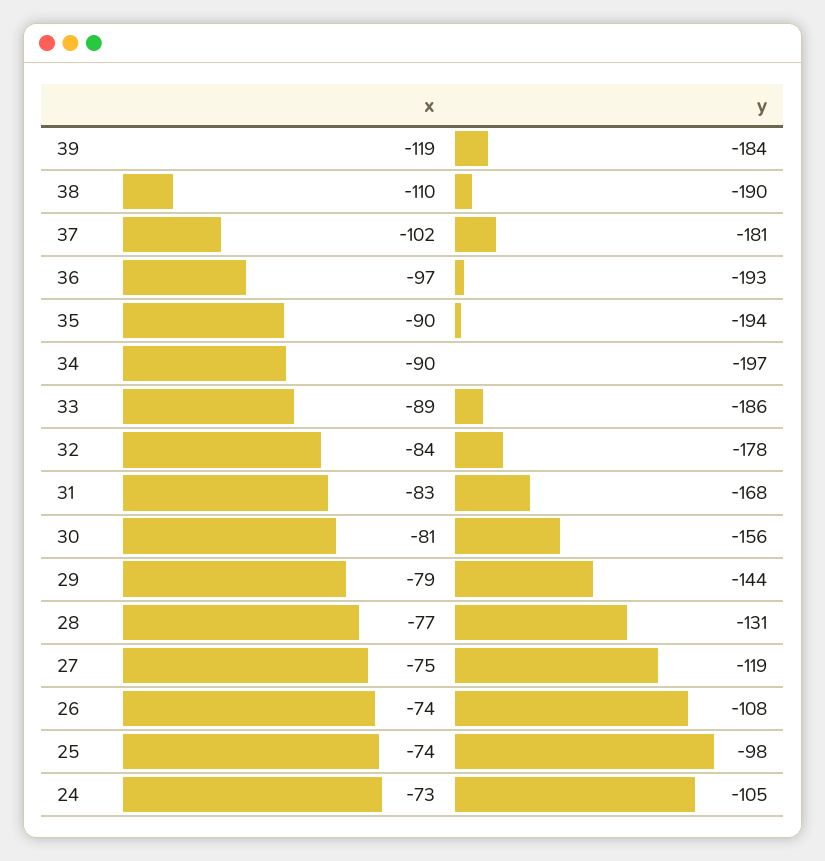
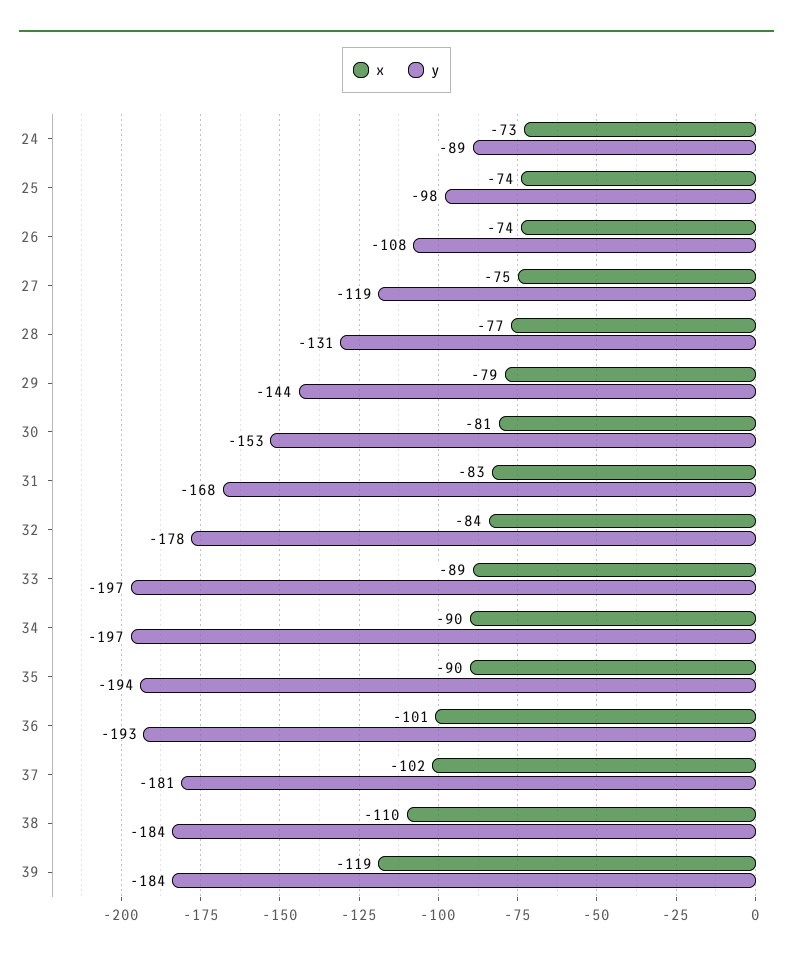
  {
    "x": {
      "39": -119,
      "38": -110,
      "37": -102,
-     "36": -97,
+     "36": -101,
      "35": -90,
      "34": -90,
      "33": -89,
      "32": -84,
      "31": -83,
      "30": -81,
      "29": -79,
      "28": -77,
      "27": -75,
      "26": -74,
      "25": -74,
      "24": -73
    },
    "y": {
      "39": -184,
-     "38": -190,
+     "38": -184,
      "37": -181,
      "36": -193,
      "35": -194,
      "34": -197,
-     "33": -186,
+     "33": -197,
      "32": -178,
      "31": -168,
-     "30": -156,
+     "30": -153,
      "29": -144,
      "28": -131,
      "27": -119,
      "26": -108,
      "25": -98,
-     "24": -105
+     "24": -89
    }
  }

